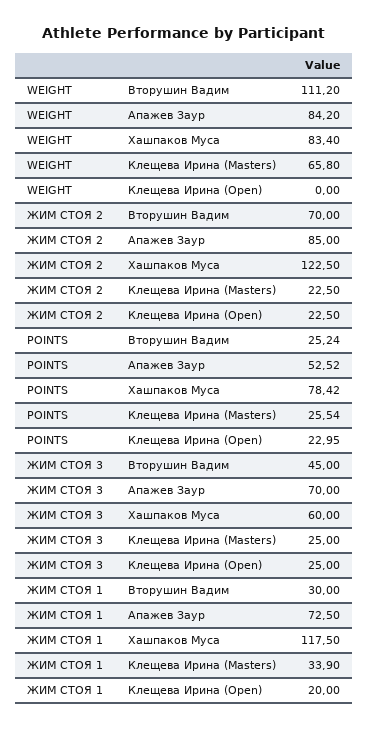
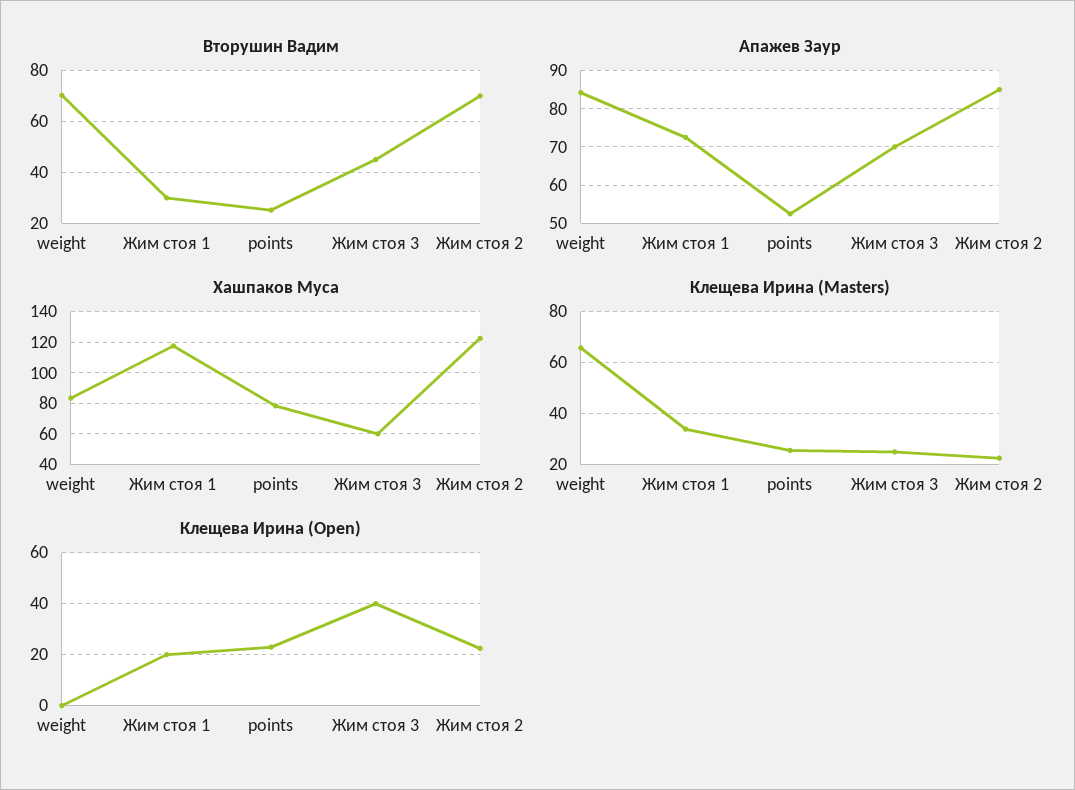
  {
    "Вторушин Вадим": {
-     "WEIGHT": 111.2,
+     "WEIGHT": 70,
      "ЖИМ СТОЯ 2": 70,
      "POINTS": 25.24,
      "ЖИМ СТОЯ 3": 45,
      "ЖИМ СТОЯ 1": 30
    },
    "Апажев Заур": {
      "WEIGHT": 84.2,
      "ЖИМ СТОЯ 2": 85,
      "POINTS": 52.52,
      "ЖИМ СТОЯ 3": 70,
      "ЖИМ СТОЯ 1": 72.5
    },
    "Хашпаков Муса": {
      "WEIGHT": 83.4,
      "ЖИМ СТОЯ 2": 122.5,
      "POINTS": 78.42,
      "ЖИМ СТОЯ 3": 60,
      "ЖИМ СТОЯ 1": 117.5
    },
    "Клещева Ирина (Masters)": {
      "WEIGHT": 65.8,
      "ЖИМ СТОЯ 2": 22.5,
      "POINTS": 25.54,
      "ЖИМ СТОЯ 3": 25,
      "ЖИМ СТОЯ 1": 33.9
    },
    "Клещева Ирина (Open)": {
      "WEIGHT": 0,
      "ЖИМ СТОЯ 2": 22.5,
      "POINTS": 22.95,
-     "ЖИМ СТОЯ 3": 25,
+     "ЖИМ СТОЯ 3": 40,
      "ЖИМ СТОЯ 1": 20
    }
  }

